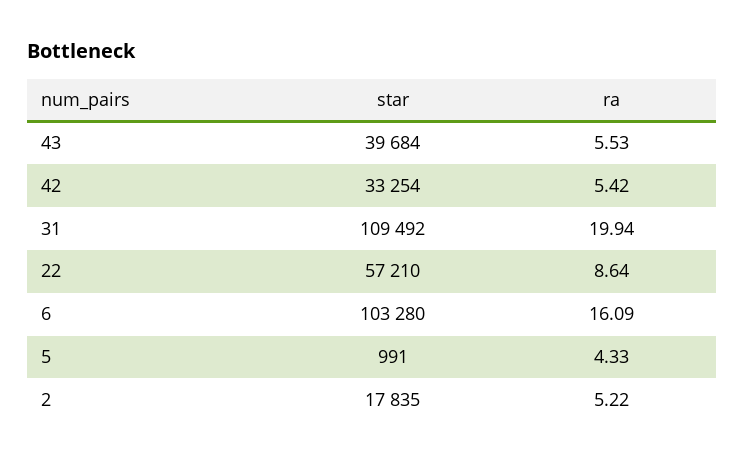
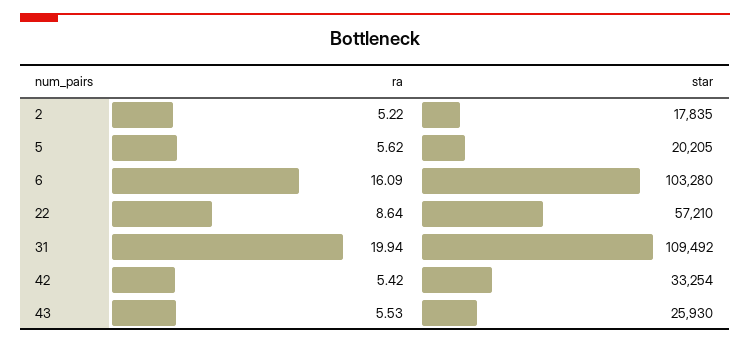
  {
    "star": {
-     "43": 39684,
+     "43": 25930,
      "42": 33254,
      "31": 109492,
      "22": 57210,
      "6": 103280,
-     "5": 991,
+     "5": 20205,
      "2": 17835
    },
    "ra": {
      "43": 5.53,
      "42": 5.42,
      "31": 19.94,
      "22": 8.64,
      "6": 16.09,
-     "5": 4.33,
+     "5": 5.62,
      "2": 5.22
    }
  }

